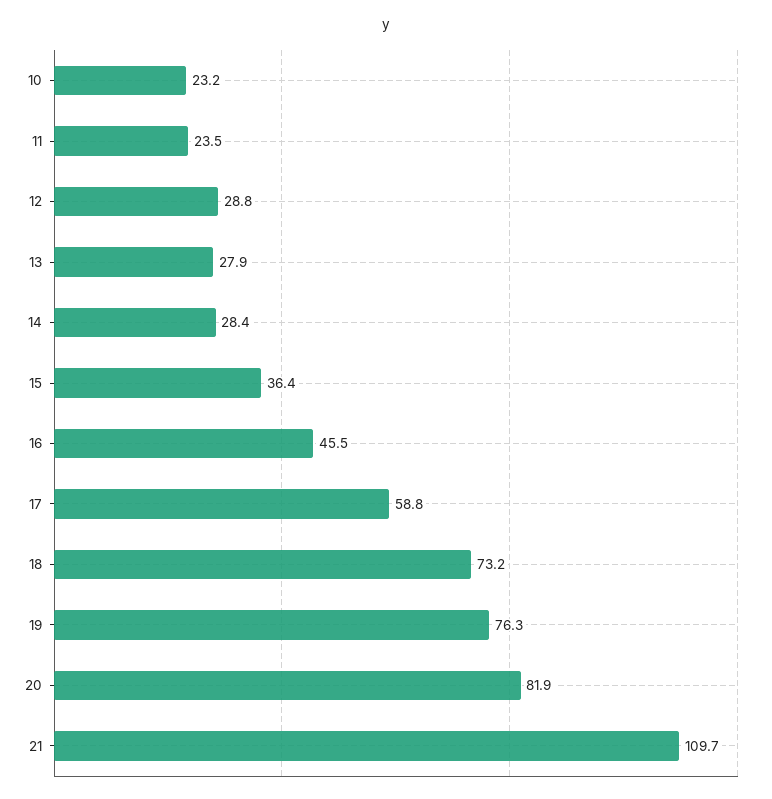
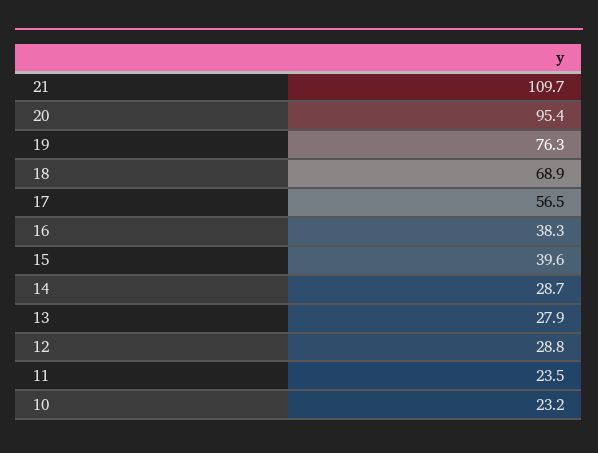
  {
    "10": 23.2,
    "11": 23.5,
    "12": 28.8,
    "13": 27.9,
-   "14": 28.4,
+   "14": 28.7,
-   "15": 36.4,
+   "15": 39.6,
-   "16": 45.5,
+   "16": 38.3,
-   "17": 58.8,
+   "17": 56.5,
-   "18": 73.2,
+   "18": 68.9,
    "19": 76.3,
-   "20": 81.9,
+   "20": 95.4,
    "21": 109.7
  }

